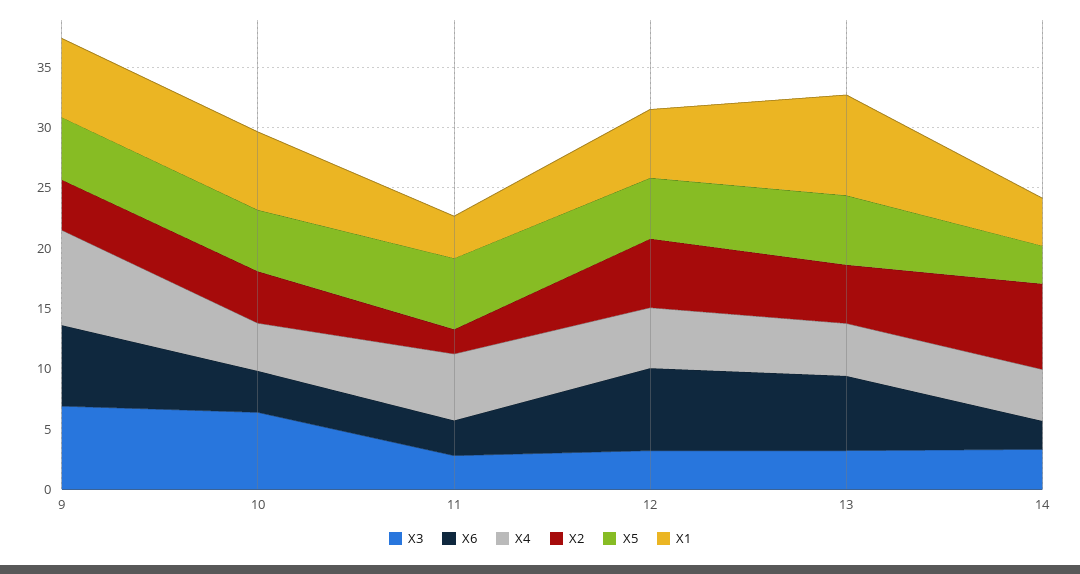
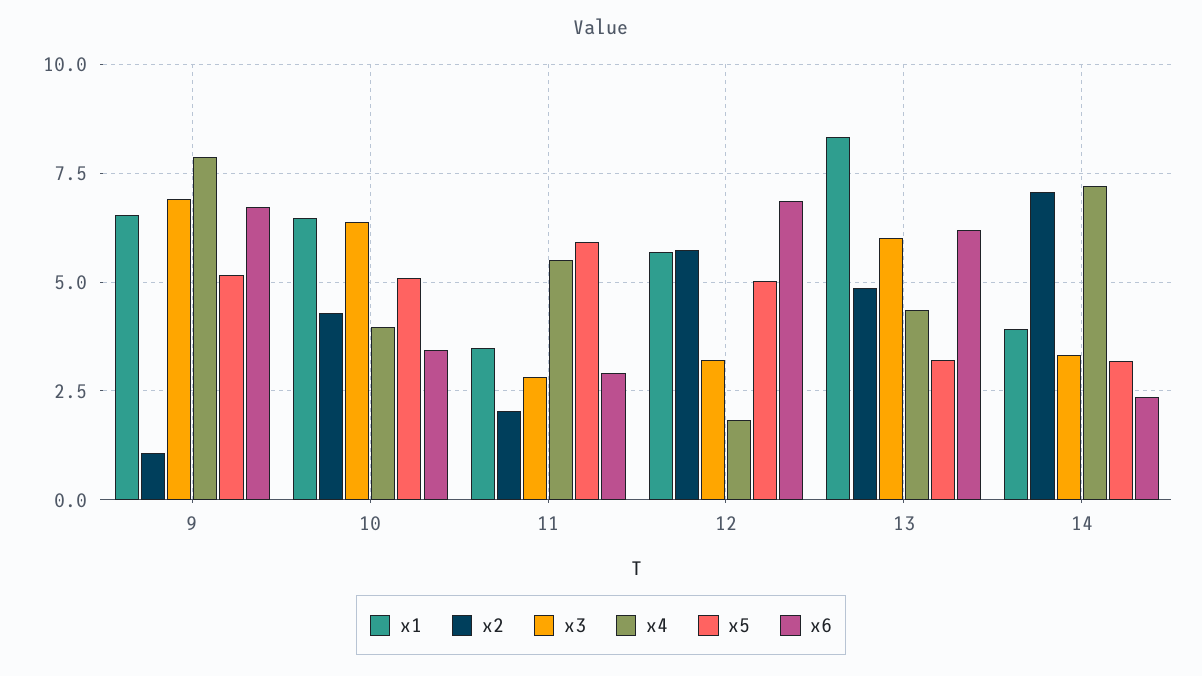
  {
    "X3": {
      "9": 7,
      "10": 6.5,
      "11": 2.75,
      "12": 3.25,
-     "13": 3,
+     "13": 6,
      "14": 3.25
    },
    "X6": {
      "9": 6.75,
      "10": 3.5,
      "11": 3,
      "12": 6.75,
      "13": 6.25,
      "14": 2.25
    },
    "X4": {
      "9": 7.75,
      "10": 4,
      "11": 5.5,
-     "12": 5,
+     "12": 1.75,
      "13": 4.25,
-     "14": 4
+     "14": 7.25
    },
    "X2": {
-     "9": 4,
+     "9": 1,
      "10": 4.25,
      "11": 2,
      "12": 5.75,
      "13": 4.75,
      "14": 7
    },
    "X5": {
      "9": 5.25,
      "10": 5,
      "11": 6,
      "12": 5,
-     "13": 6,
+     "13": 3.25,
      "14": 3.25
    },
    "X1": {
      "9": 6.5,
      "10": 6.5,
      "11": 3.5,
      "12": 5.75,
      "13": 8.25,
      "14": 4
    }
  }

